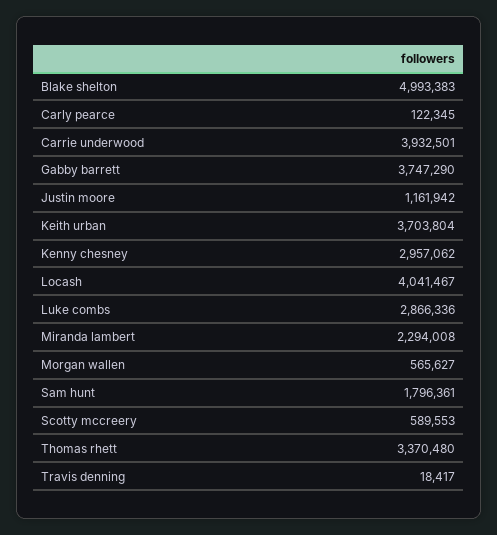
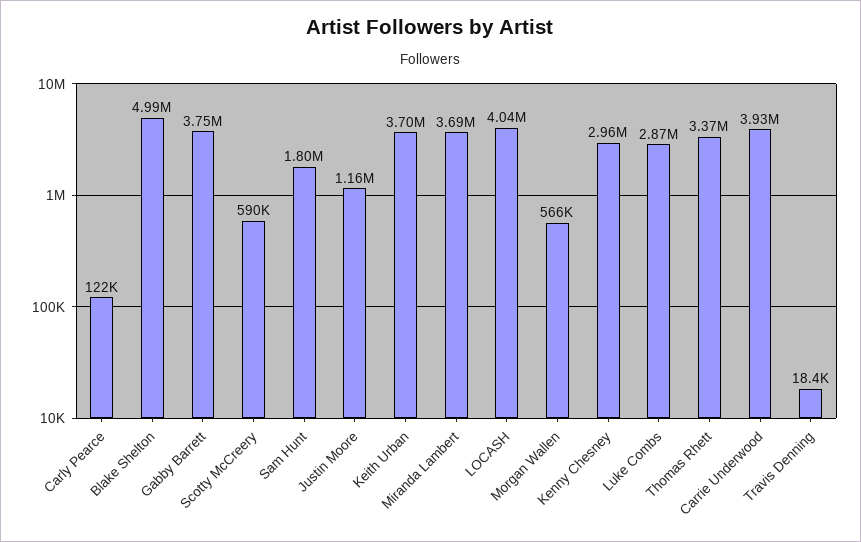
  {
    "Blake shelton": 4993383,
    "Carly pearce": 122345,
    "Carrie underwood": 3932501,
    "Gabby barrett": 3747290,
    "Justin moore": 1161942,
    "Keith urban": 3703804,
    "Kenny chesney": 2957062,
    "Locash": 4041467,
    "Luke combs": 2866336,
-   "Miranda lambert": 2294008,
+   "Miranda lambert": 3690000,
    "Morgan wallen": 565627,
    "Sam hunt": 1796361,
    "Scotty mccreery": 589553,
    "Thomas rhett": 3370480,
    "Travis denning": 18417
  }

